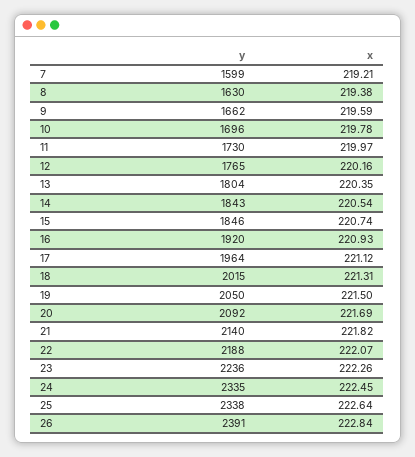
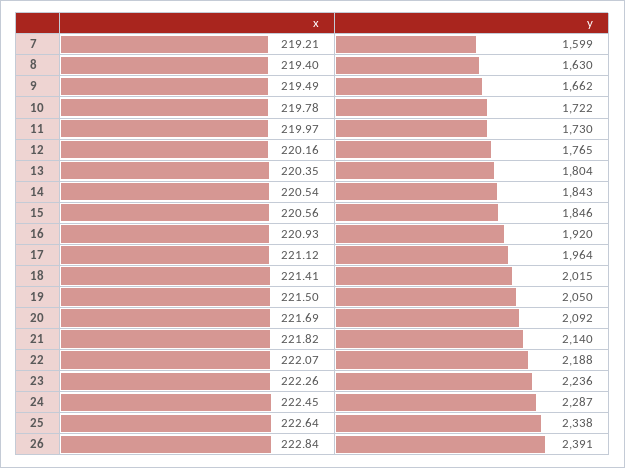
  {
    "y": {
      "7": 1599,
      "8": 1630,
      "9": 1662,
-     "10": 1696,
+     "10": 1722,
      "11": 1730,
      "12": 1765,
      "13": 1804,
      "14": 1843,
      "15": 1846,
      "16": 1920,
      "17": 1964,
      "18": 2015,
      "19": 2050,
      "20": 2092,
      "21": 2140,
      "22": 2188,
      "23": 2236,
-     "24": 2335,
+     "24": 2287,
      "25": 2338,
      "26": 2391
    },
    "x": {
      "7": 219.21,
-     "8": 219.38,
+     "8": 219.4,
-     "9": 219.59,
+     "9": 219.49,
      "10": 219.78,
      "11": 219.97,
      "12": 220.16,
      "13": 220.35,
      "14": 220.54,
-     "15": 220.74,
+     "15": 220.56,
      "16": 220.93,
      "17": 221.12,
-     "18": 221.31,
+     "18": 221.41,
      "19": 221.5,
      "20": 221.69,
      "21": 221.82,
      "22": 222.07,
      "23": 222.26,
      "24": 222.45,
      "25": 222.64,
      "26": 222.84
    }
  }

